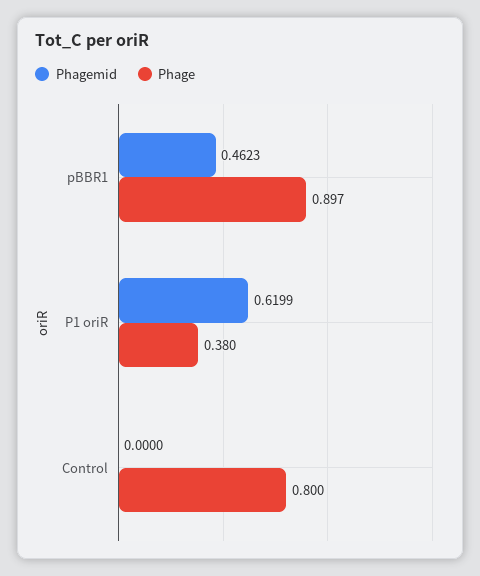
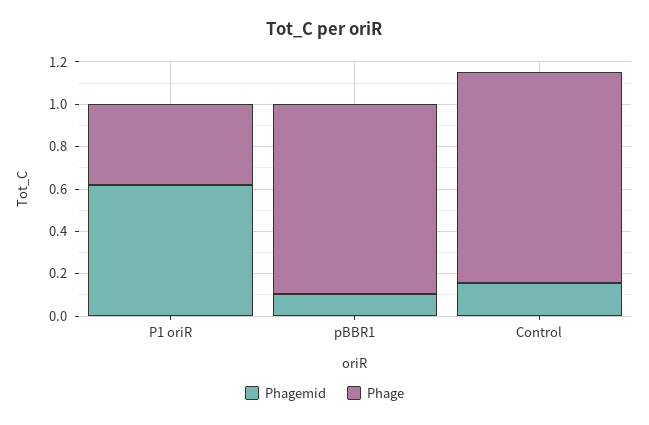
  {
    "Phagemid": {
-     "pBBR1": 0.4623,
+     "pBBR1": 0.1,
      "P1 oriR": 0.6199,
-     "Control": 0
+     "Control": 0.15
    },
    "Phage": {
      "pBBR1": 0.897,
      "P1 oriR": 0.38,
-     "Control": 0.8
+     "Control": 1
    }
  }

